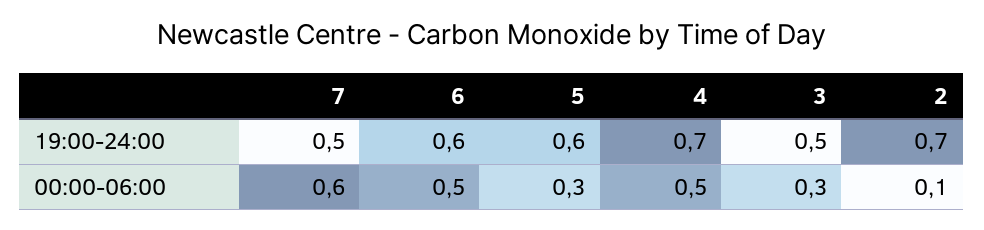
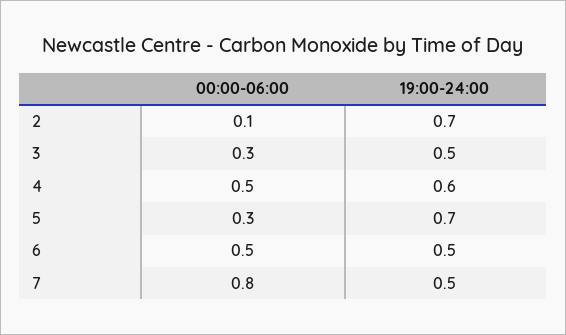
  {
    "7": {
      "19:00-24:00": 0.5,
-     "00:00-06:00": 0.6
+     "00:00-06:00": 0.8
    },
    "6": {
-     "19:00-24:00": 0.6,
+     "19:00-24:00": 0.5,
      "00:00-06:00": 0.5
    },
    "5": {
-     "19:00-24:00": 0.6,
+     "19:00-24:00": 0.7,
      "00:00-06:00": 0.3
    },
    "4": {
-     "19:00-24:00": 0.7,
+     "19:00-24:00": 0.6,
      "00:00-06:00": 0.5
    },
    "3": {
      "19:00-24:00": 0.5,
      "00:00-06:00": 0.3
    },
    "2": {
      "19:00-24:00": 0.7,
      "00:00-06:00": 0.1
    }
  }

